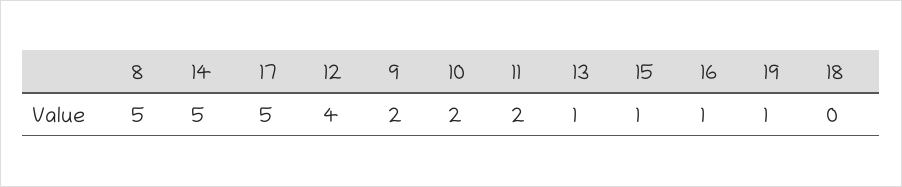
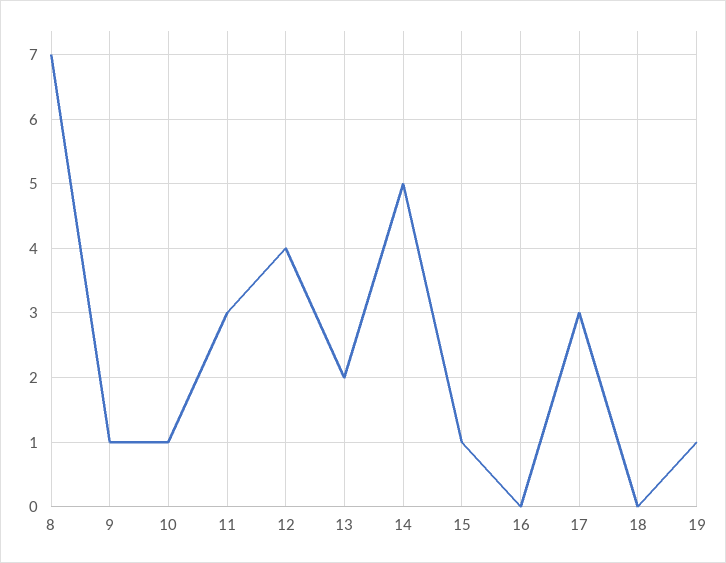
  {
-   "8": 5,
+   "8": 7,
    "14": 5,
-   "17": 5,
+   "17": 3,
    "12": 4,
-   "9": 2,
+   "9": 1,
-   "10": 2,
+   "10": 1,
-   "11": 2,
+   "11": 3,
-   "13": 1,
+   "13": 2,
    "15": 1,
-   "16": 1,
+   "16": 0,
    "19": 1,
    "18": 0
  }

